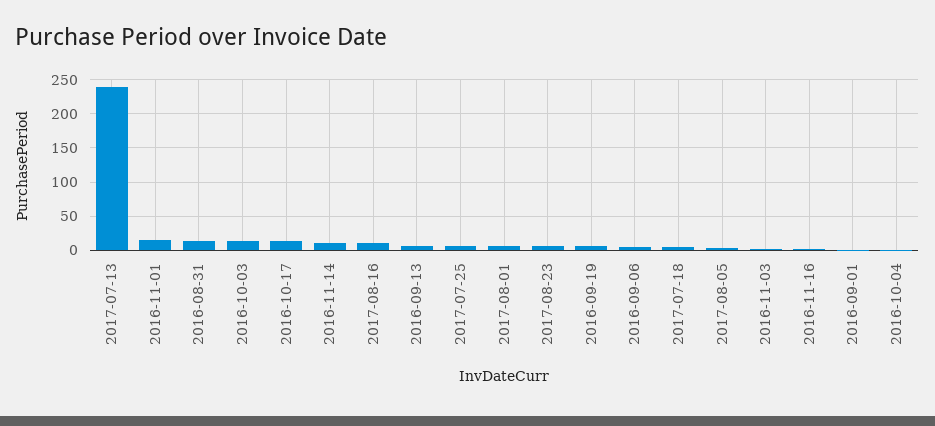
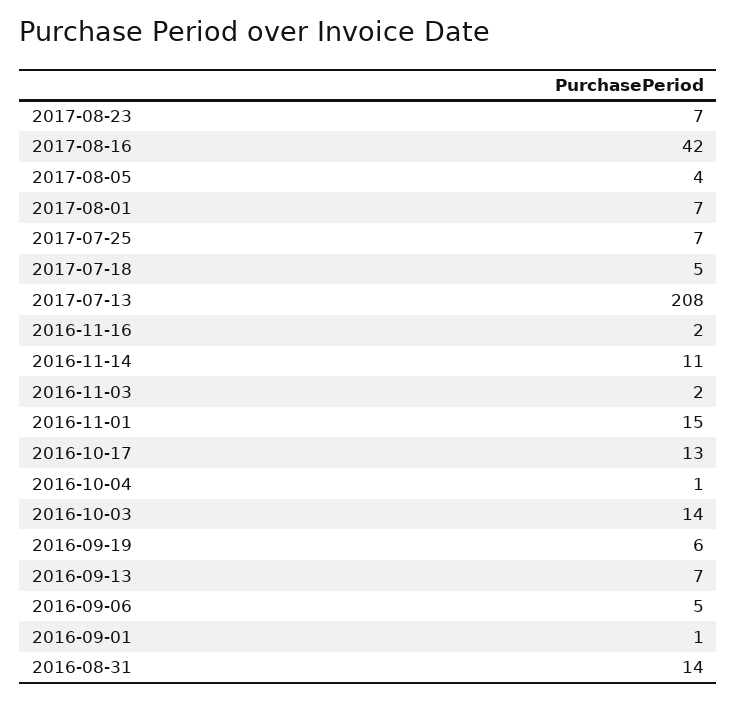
  {
-   "2017-07-13": 240,
+   "2017-07-13": 208,
    "2016-11-01": 15,
    "2016-08-31": 14,
    "2016-10-03": 14,
    "2016-10-17": 13,
    "2016-11-14": 11,
-   "2017-08-16": 10,
+   "2017-08-16": 42,
    "2016-09-13": 7,
    "2017-07-25": 7,
    "2017-08-01": 7,
    "2017-08-23": 7,
    "2016-09-19": 6,
    "2016-09-06": 5,
    "2017-07-18": 5,
    "2017-08-05": 4,
    "2016-11-03": 2,
    "2016-11-16": 2,
    "2016-09-01": 1,
    "2016-10-04": 1
  }

